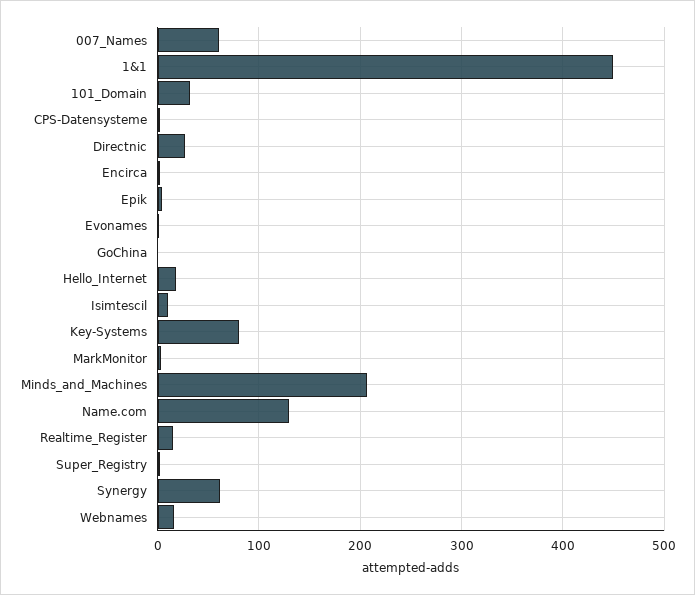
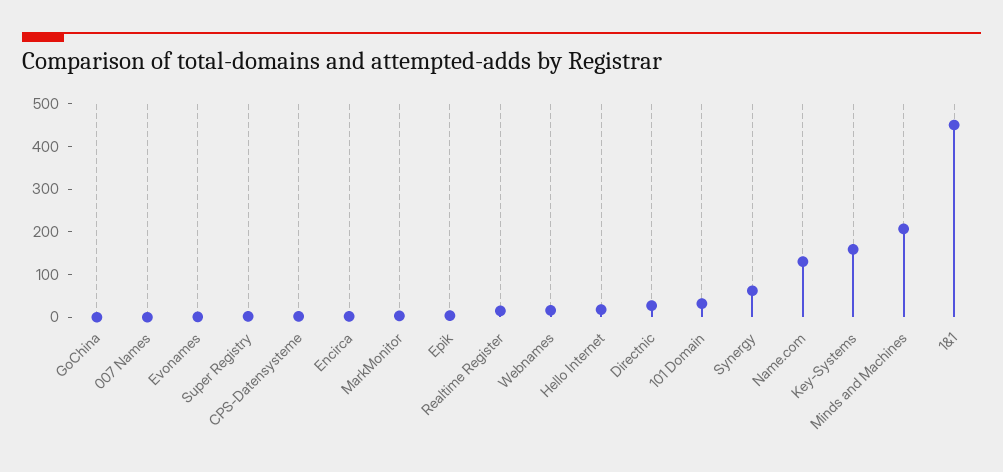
  {
-   "007_Names": 60,
+   "007_Names": 0,
    "1&1": 450,
    "101_Domain": 30,
    "CPS-Datensysteme": 0,
    "Directnic": 30,
    "Encirca": 0,
    "Epik": 0,
    "Evonames": 0,
    "GoChina": 0,
    "Hello_Internet": 20,
-   "Isimtescil": 10,
-   "Key-Systems": 80,
+   "Key-Systems": 160,
    "MarkMonitor": 0,
    "Minds_and_Machines": 210,
    "Name.com": 130,
    "Realtime_Register": 20,
    "Super_Registry": 0,
    "Synergy": 60,
    "Webnames": 20
  }

